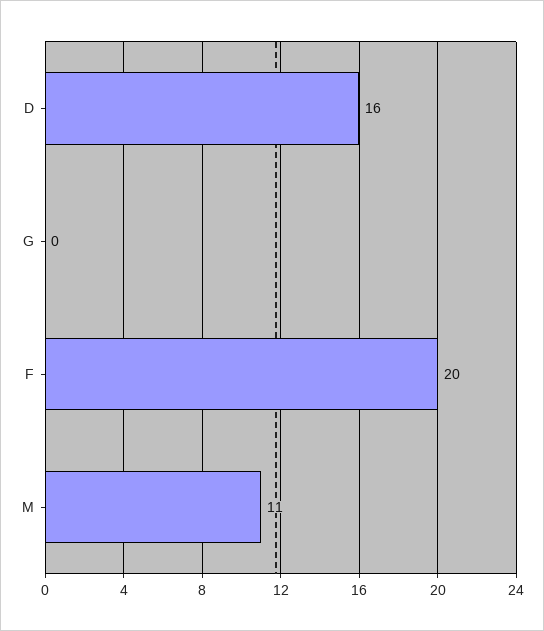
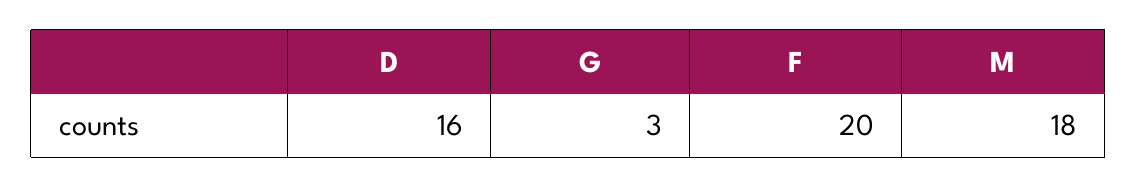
  {
    "D": 16,
-   "G": 0,
+   "G": 3,
    "F": 20,
-   "M": 11
+   "M": 18
  }

